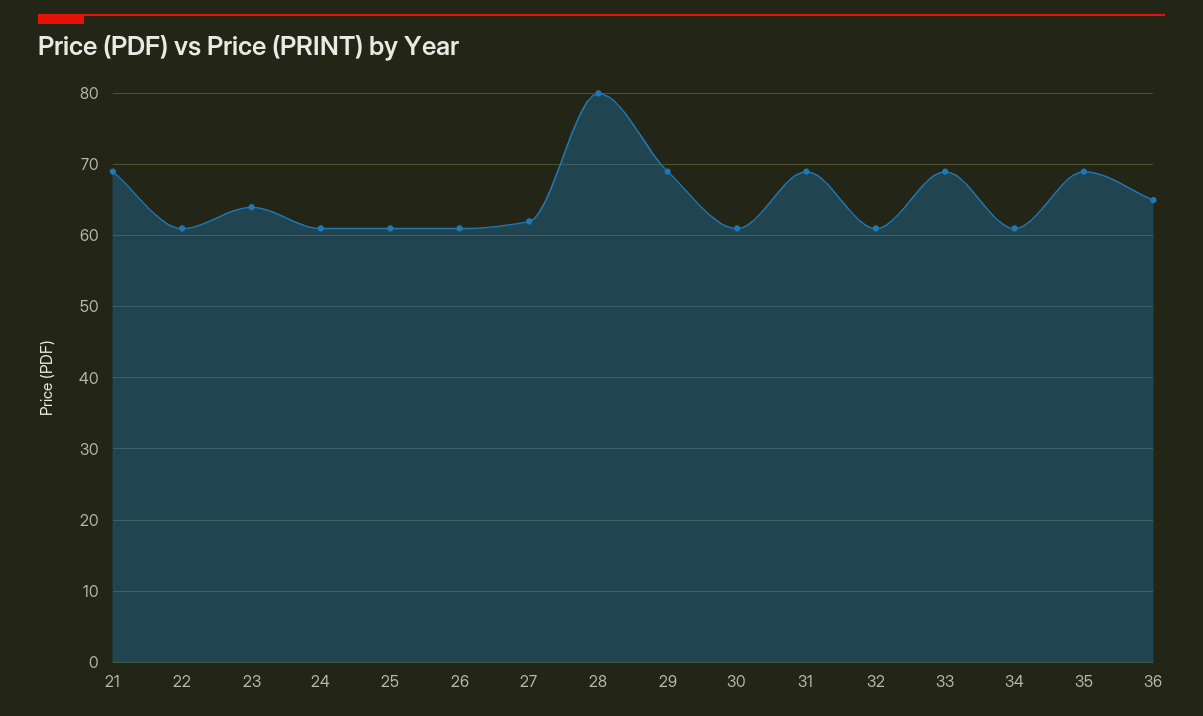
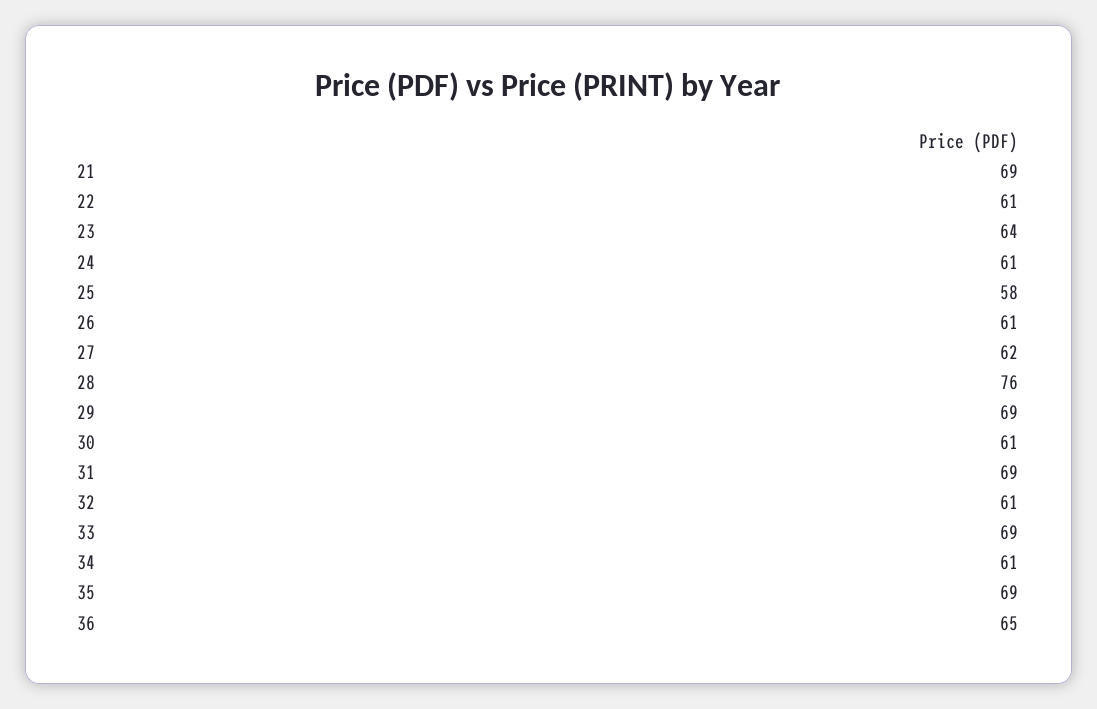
  {
    "21": 69,
    "22": 61,
    "23": 64,
    "24": 61,
-   "25": 61,
+   "25": 58,
    "26": 61,
    "27": 62,
-   "28": 80,
+   "28": 76,
    "29": 69,
    "30": 61,
    "31": 69,
    "32": 61,
    "33": 69,
    "34": 61,
    "35": 69,
    "36": 65
  }

